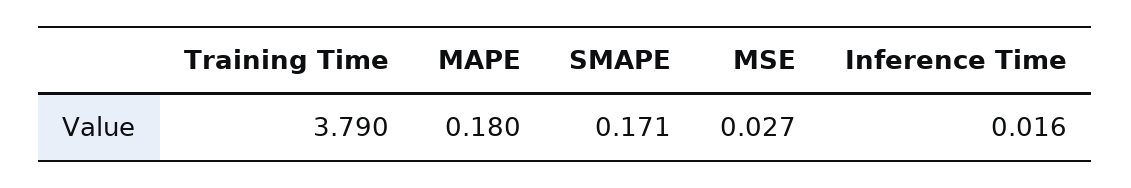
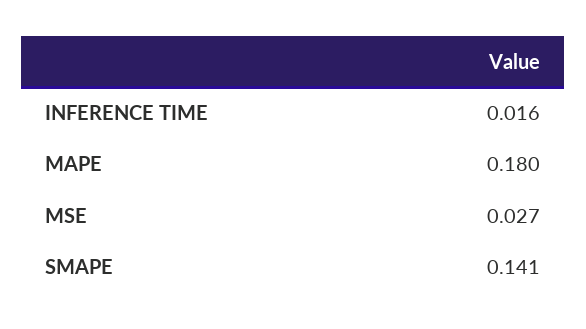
  {
-   "Training Time": 3.79,
    "MAPE": 0.18,
-   "SMAPE": 0.171,
+   "SMAPE": 0.141,
    "MSE": 0.027,
    "Inference Time": 0.016
  }

